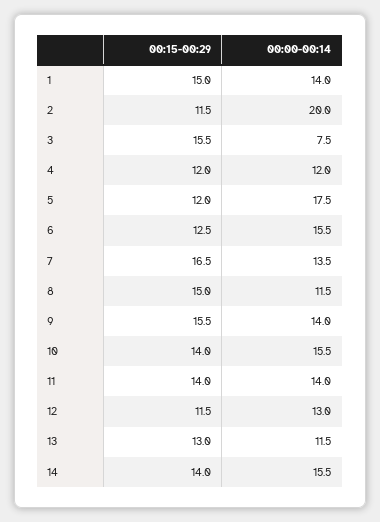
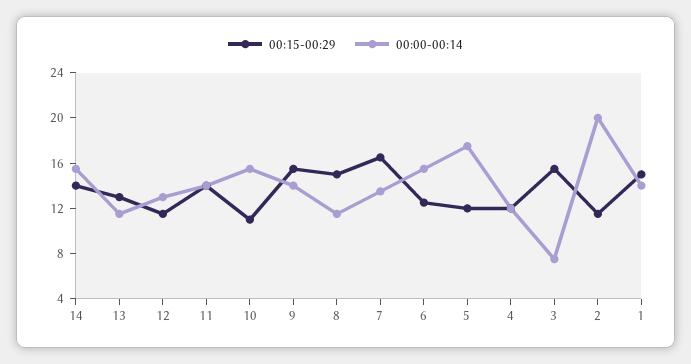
  {
    "00:15-00:29": {
      "1": 15,
      "2": 11.5,
      "3": 15.5,
      "4": 12,
      "5": 12,
      "6": 12.5,
      "7": 16.5,
      "8": 15,
      "9": 15.5,
-     "10": 14,
+     "10": 11,
      "11": 14,
      "12": 11.5,
      "13": 13,
      "14": 14
    },
    "00:00-00:14": {
      "1": 14,
      "2": 20,
      "3": 7.5,
      "4": 12,
      "5": 17.5,
      "6": 15.5,
      "7": 13.5,
      "8": 11.5,
      "9": 14,
      "10": 15.5,
      "11": 14,
      "12": 13,
      "13": 11.5,
      "14": 15.5
    }
  }

